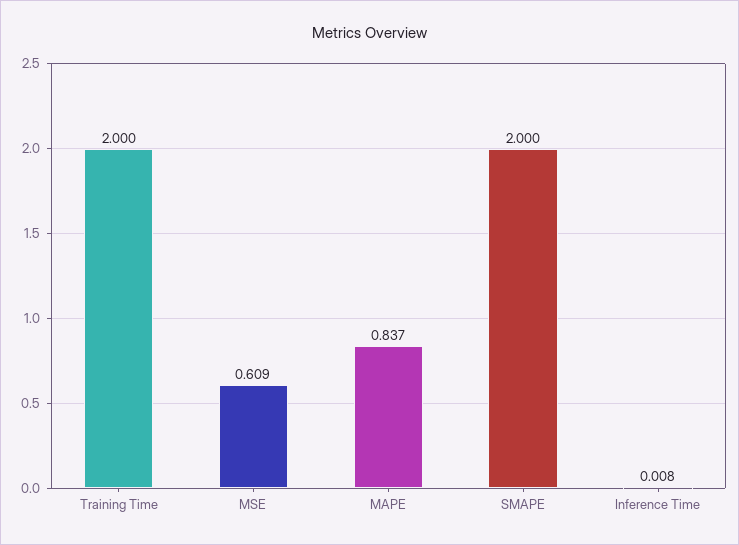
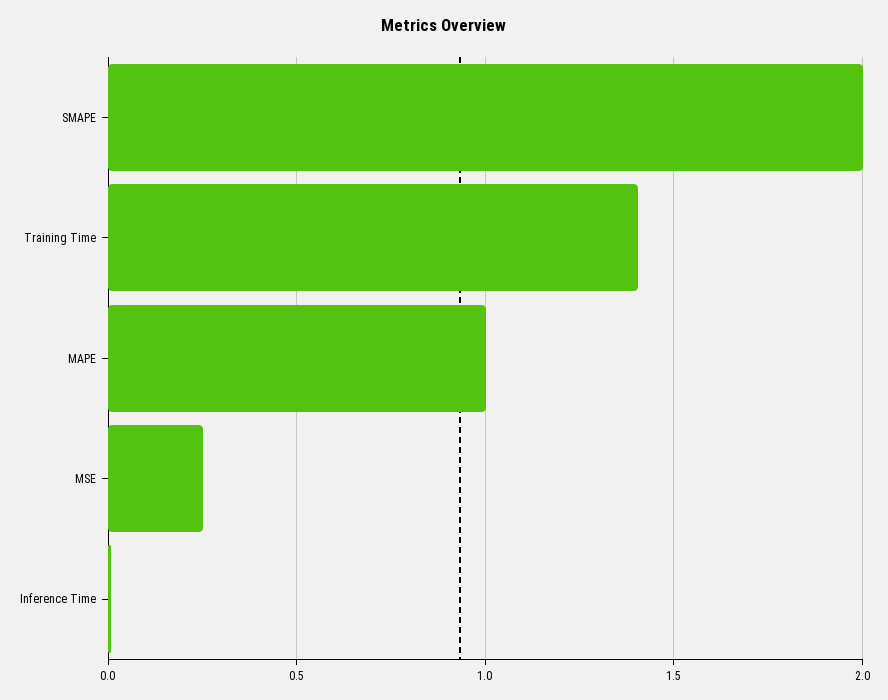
  {
-   "Training Time": 2,
+   "Training Time": 1.4,
-   "MSE": 0.609,
+   "MSE": 0.25,
-   "MAPE": 0.837,
+   "MAPE": 1,
    "SMAPE": 2,
    "Inference Time": 0.008
  }

